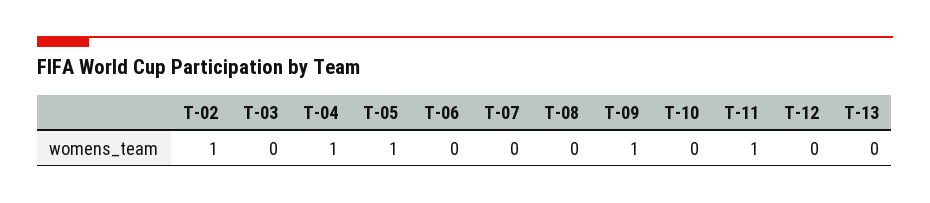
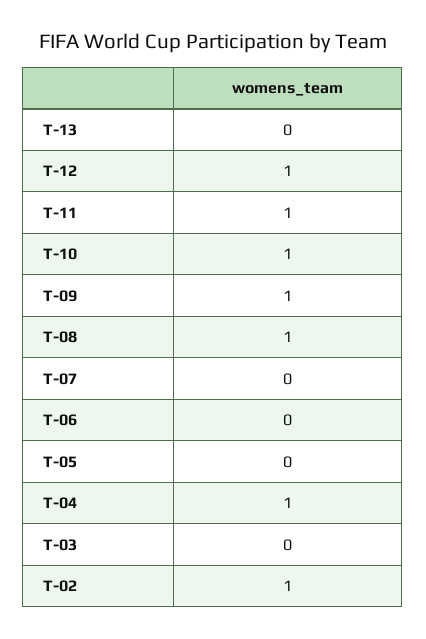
  {
    "T-02": 1,
    "T-03": 0,
    "T-04": 1,
-   "T-05": 1,
+   "T-05": 0,
    "T-06": 0,
    "T-07": 0,
-   "T-08": 0,
+   "T-08": 1,
    "T-09": 1,
-   "T-10": 0,
+   "T-10": 1,
    "T-11": 1,
-   "T-12": 0,
+   "T-12": 1,
    "T-13": 0
  }

